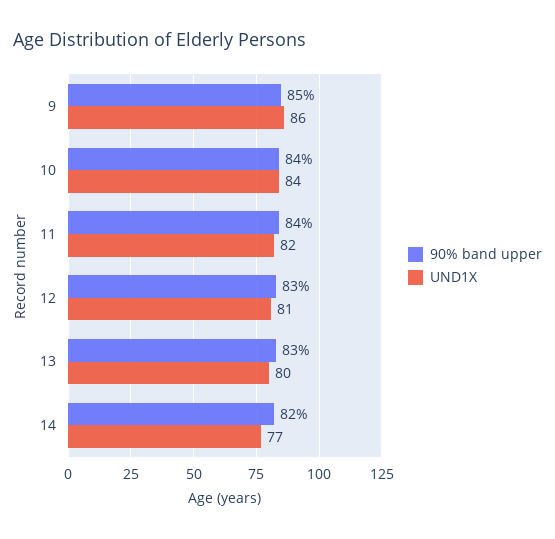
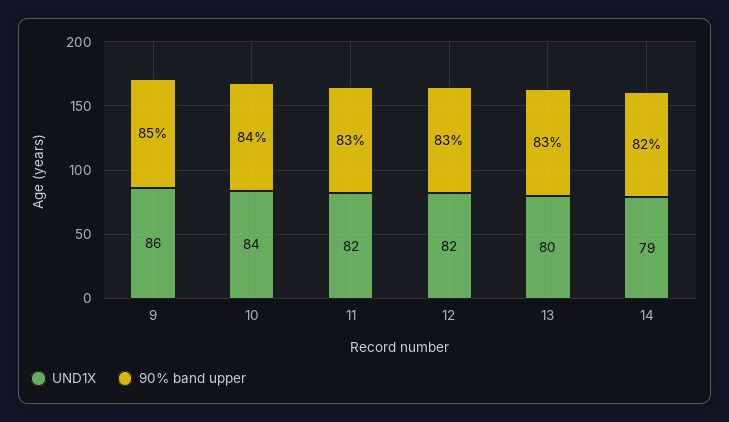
  {
    "90% band upper": {
      "9": 85,
      "10": 84,
-     "11": 84,
+     "11": 83,
      "12": 83,
      "13": 83,
      "14": 82
    },
    "UND1X": {
      "9": 86,
      "10": 84,
      "11": 82,
-     "12": 81,
+     "12": 82,
      "13": 80,
-     "14": 77
+     "14": 79
    }
  }

